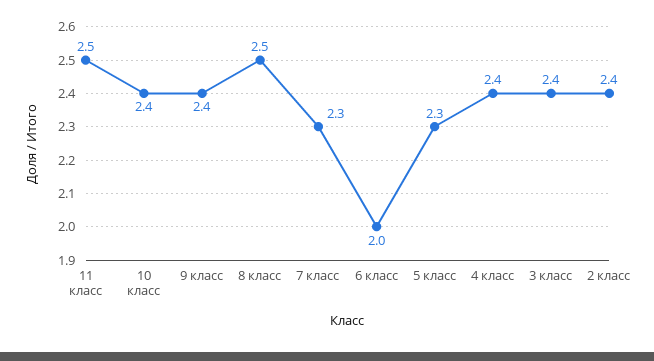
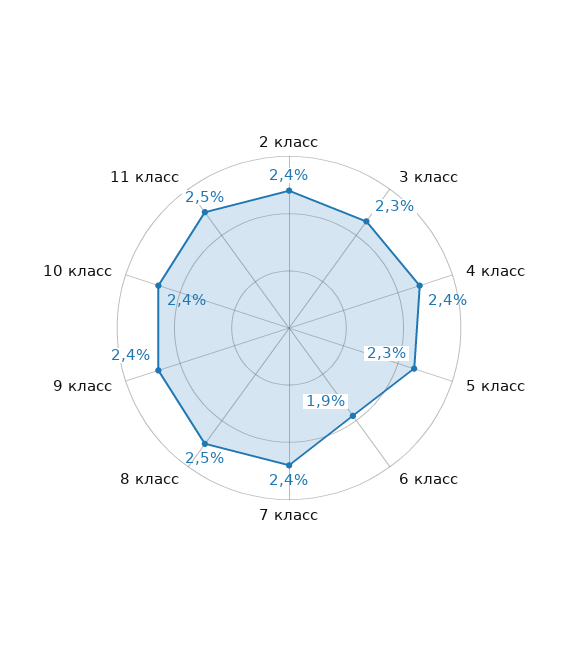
  {
    "11 класс": 2.5,
    "10 класс": 2.4,
    "9 класс": 2.4,
    "8 класс": 2.5,
-   "7 класс": 2.3,
+   "7 класс": 2.4,
-   "6 класс": 2,
+   "6 класс": 1.9,
    "5 класс": 2.3,
    "4 класс": 2.4,
-   "3 класс": 2.4,
+   "3 класс": 2.3,
    "2 класс": 2.4
  }

